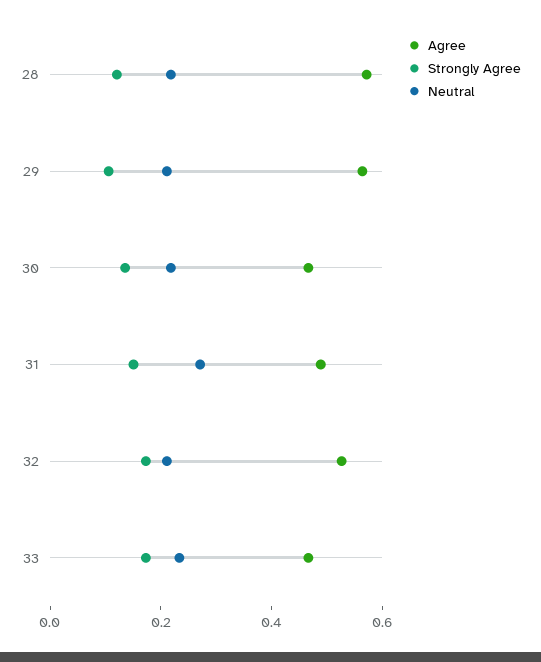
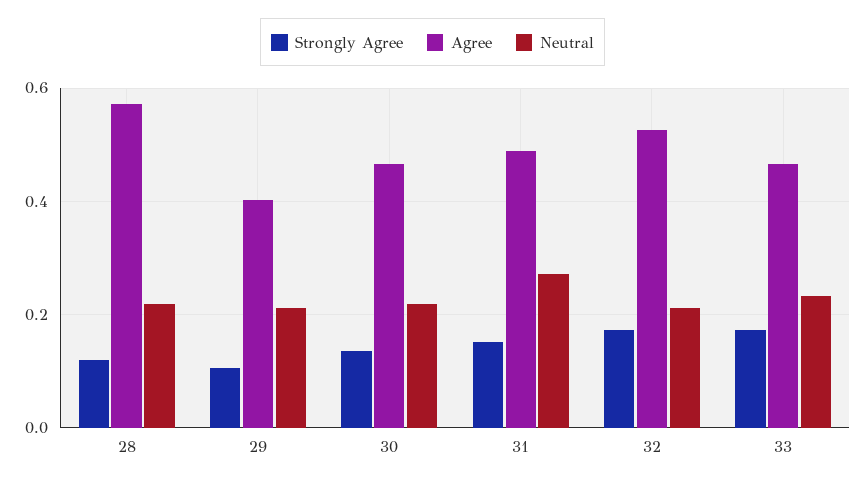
  {
    "Agree": {
      "28": 0.58,
-     "29": 0.55,
+     "29": 0.4,
      "30": 0.46,
      "31": 0.48,
      "32": 0.52,
      "33": 0.46
    },
    "Strongly Agree": {
      "28": 0.12,
      "29": 0.1,
      "30": 0.14,
      "31": 0.16,
      "32": 0.18,
      "33": 0.18
    },
    "Neutral": {
      "28": 0.22,
      "29": 0.22,
      "30": 0.22,
      "31": 0.28,
      "32": 0.22,
      "33": 0.24
    }
  }

